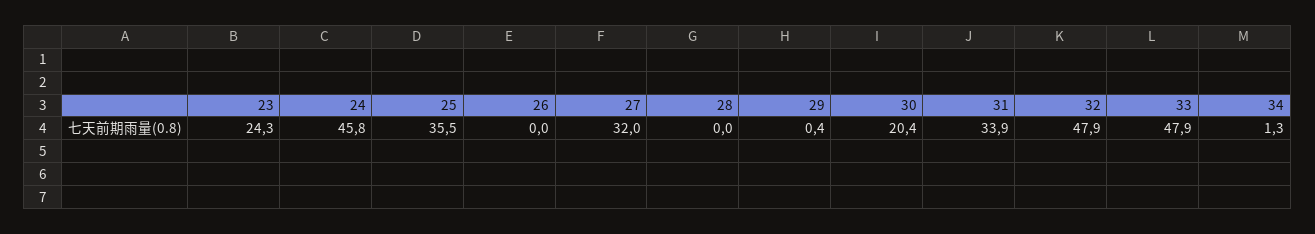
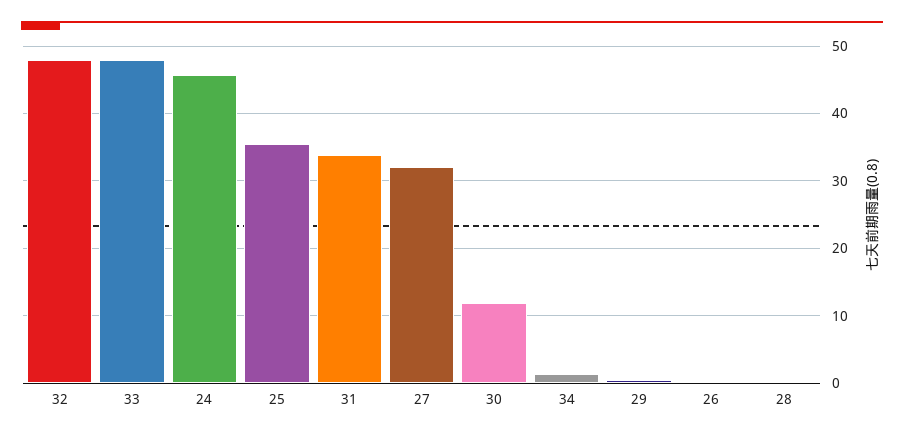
  {
-   "23": 24.3,
    "24": 45.8,
    "25": 35.5,
    "26": 0,
    "27": 32,
    "28": 0,
    "29": 0.4,
-   "30": 20.4,
+   "30": 12,
    "31": 33.9,
    "32": 47.9,
    "33": 47.9,
    "34": 1.3
  }

